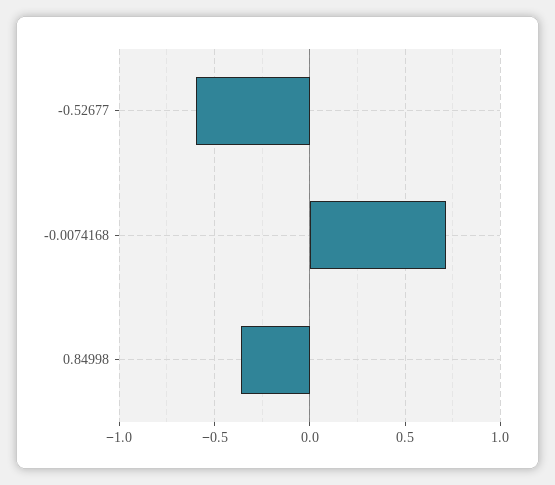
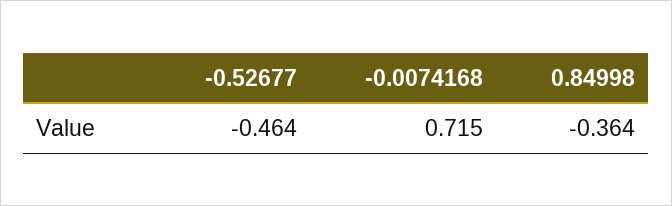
  {
-   "-0.52677": -0.6,
+   "-0.52677": -0.464,
    "-0.0074168": 0.715,
    "0.84998": -0.364
  }

